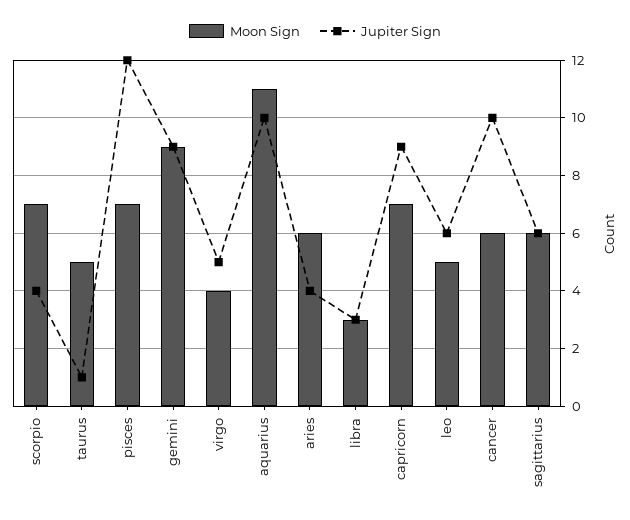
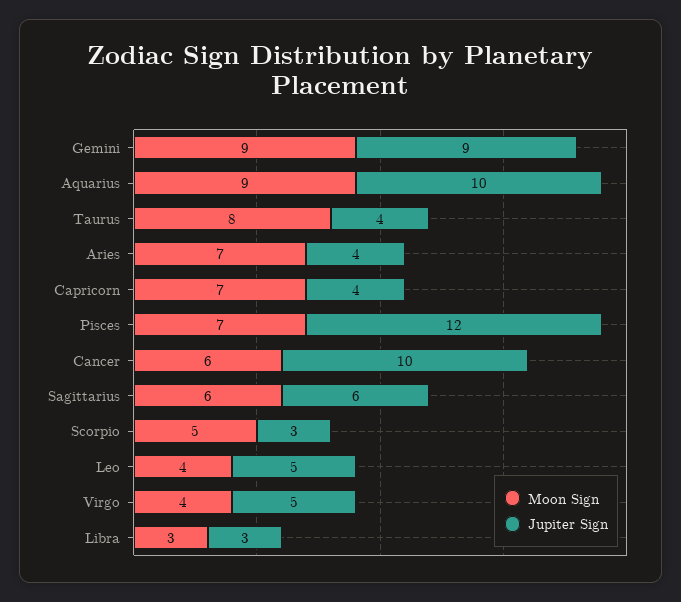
  {
    "Moon Sign": {
-     "scorpio": 7,
+     "scorpio": 5,
-     "taurus": 5,
+     "taurus": 8,
      "pisces": 7,
      "gemini": 9,
      "virgo": 4,
-     "aquarius": 11,
+     "aquarius": 9,
-     "aries": 6,
+     "aries": 7,
      "libra": 3,
      "capricorn": 7,
-     "leo": 5,
+     "leo": 4,
      "cancer": 6,
      "sagittarius": 6
    },
    "Jupiter Sign": {
-     "scorpio": 4,
+     "scorpio": 3,
-     "taurus": 1,
+     "taurus": 4,
      "pisces": 12,
      "gemini": 9,
      "virgo": 5,
      "aquarius": 10,
      "aries": 4,
      "libra": 3,
-     "capricorn": 9,
+     "capricorn": 4,
-     "leo": 6,
+     "leo": 5,
      "cancer": 10,
      "sagittarius": 6
    }
  }

